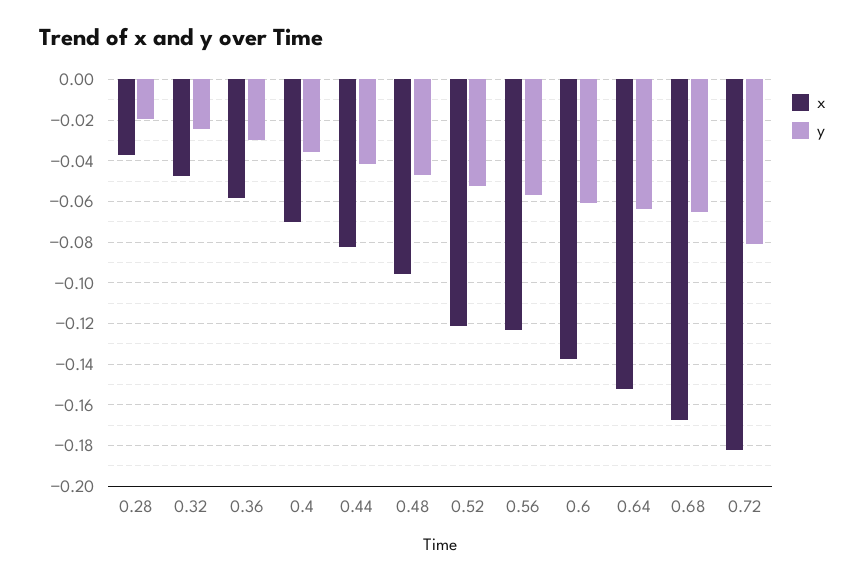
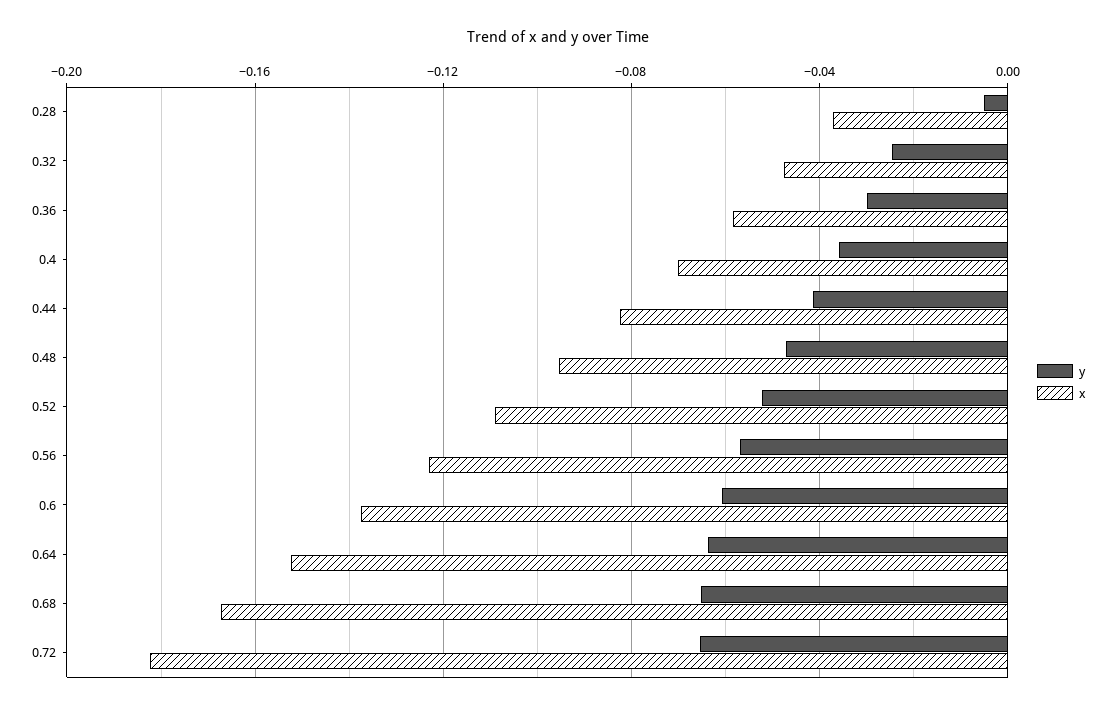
  {
    "x": {
      "0.28": -0.035,
      "0.32": -0.05,
      "0.36": -0.06,
      "0.4": -0.07,
      "0.44": -0.085,
      "0.48": -0.095,
-     "0.52": -0.12,
+     "0.52": -0.11,
      "0.56": -0.125,
      "0.6": -0.14,
      "0.64": -0.15,
      "0.68": -0.165,
      "0.72": -0.18
    },
    "y": {
-     "0.28": -0.02,
+     "0.28": -0.005,
      "0.32": -0.025,
      "0.36": -0.03,
      "0.4": -0.035,
      "0.44": -0.04,
      "0.48": -0.045,
      "0.52": -0.05,
      "0.56": -0.055,
      "0.6": -0.06,
      "0.64": -0.065,
      "0.68": -0.065,
-     "0.72": -0.08
+     "0.72": -0.065
    }
  }

